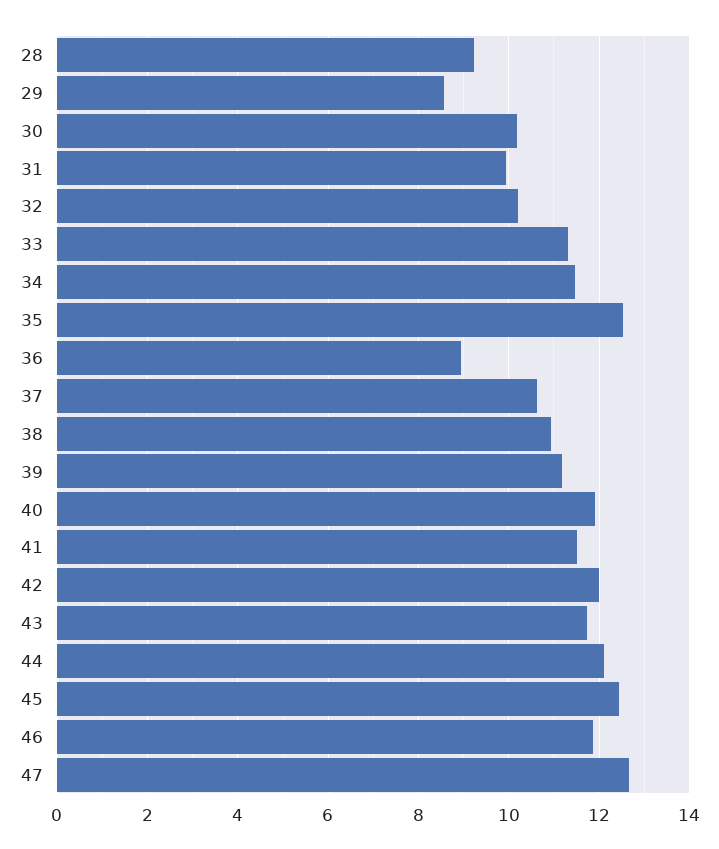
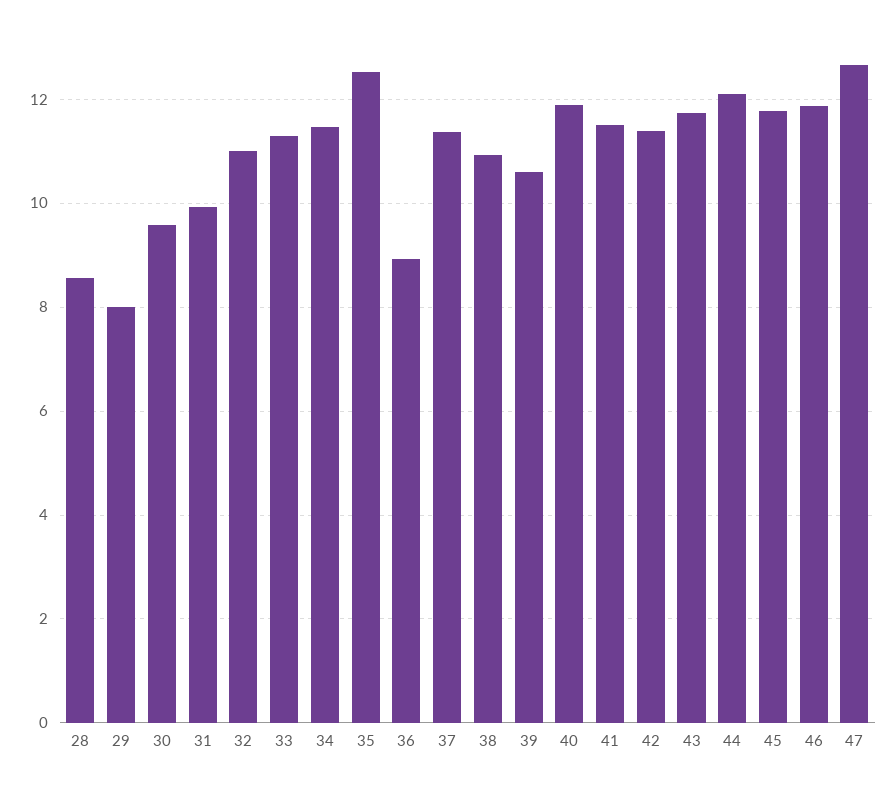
  {
-   "28": 9.2,
+   "28": 8.6,
-   "29": 8.6,
+   "29": 8,
-   "30": 10.2,
+   "30": 9.6,
    "31": 10,
-   "32": 10.2,
+   "32": 11,
    "33": 11.4,
    "34": 11.4,
    "35": 12.6,
    "36": 9,
-   "37": 10.6,
+   "37": 11.4,
    "38": 11,
-   "39": 11.2,
+   "39": 10.6,
    "40": 12,
    "41": 11.6,
-   "42": 12,
+   "42": 11.4,
    "43": 11.8,
    "44": 12.2,
-   "45": 12.4,
+   "45": 11.8,
    "46": 11.8,
    "47": 12.6
  }

